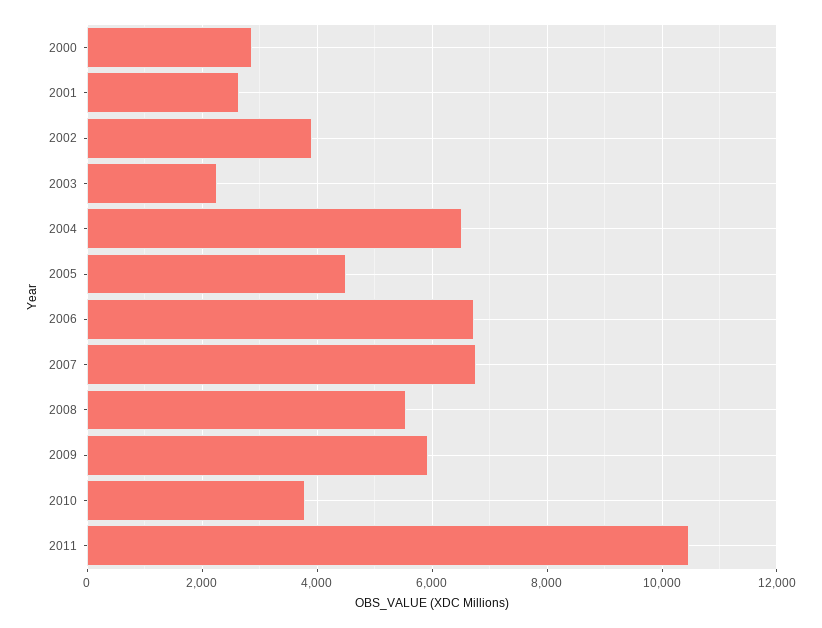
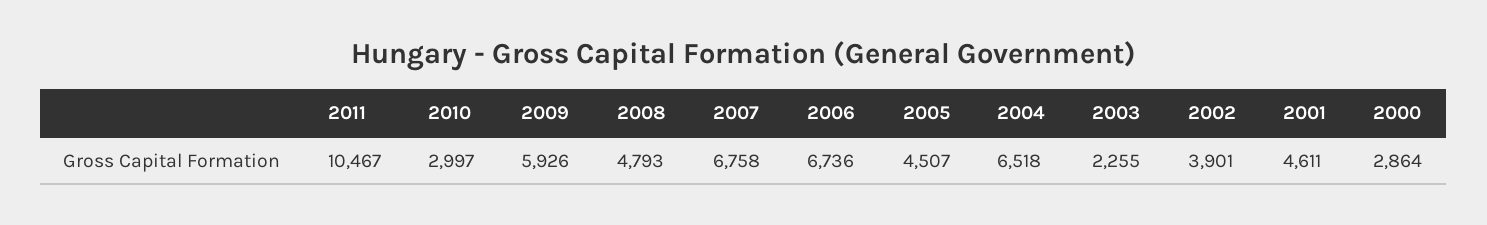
  {
    "2000": 2864,
-   "2001": 2600,
+   "2001": 4611,
    "2002": 3901,
    "2003": 2255,
    "2004": 6518,
    "2005": 4507,
    "2006": 6736,
    "2007": 6758,
-   "2008": 5600,
+   "2008": 4793,
    "2009": 5926,
-   "2010": 3800,
+   "2010": 2997,
    "2011": 10467
  }

